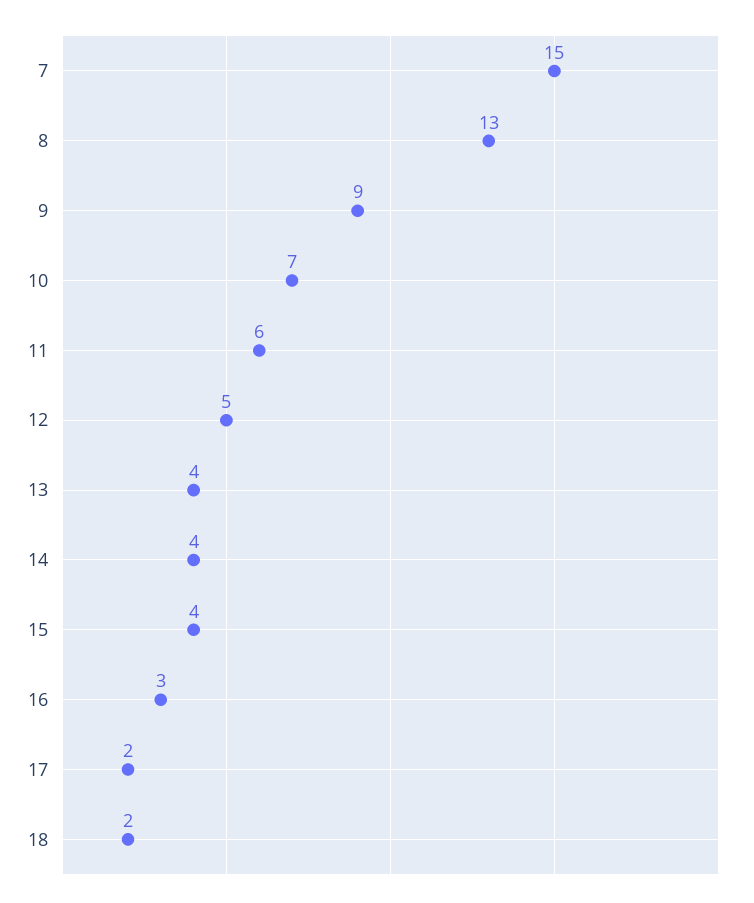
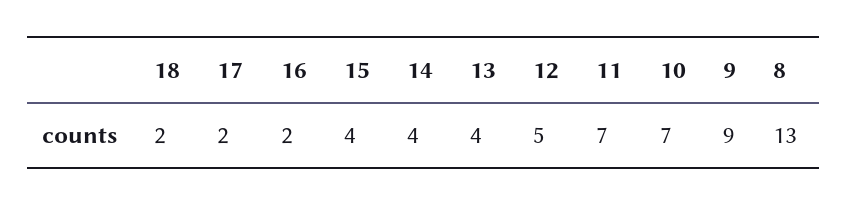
  {
-   "7": 15,
    "8": 13,
    "9": 9,
    "10": 7,
-   "11": 6,
+   "11": 7,
    "12": 5,
    "13": 4,
    "14": 4,
    "15": 4,
-   "16": 3,
+   "16": 2,
    "17": 2,
    "18": 2
  }

